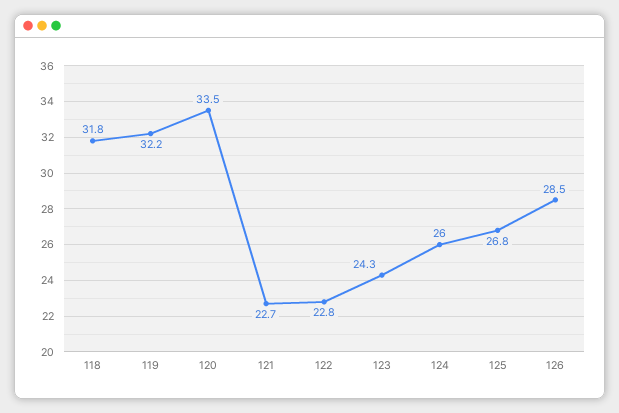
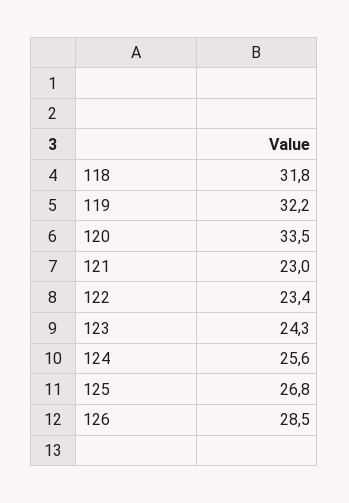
  {
    "118": 31.8,
    "119": 32.2,
    "120": 33.5,
-   "121": 22.7,
+   "121": 23,
-   "122": 22.8,
+   "122": 23.4,
    "123": 24.3,
-   "124": 26,
+   "124": 25.6,
    "125": 26.8,
    "126": 28.5
  }

